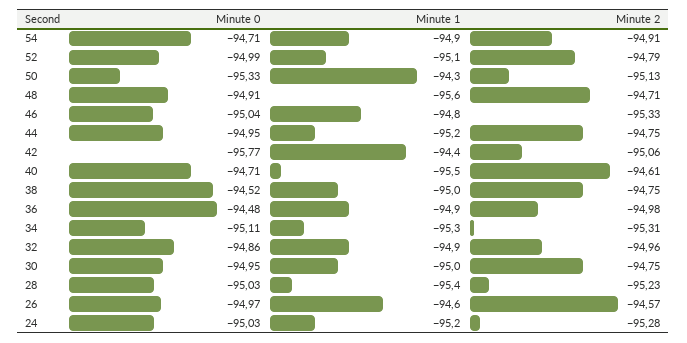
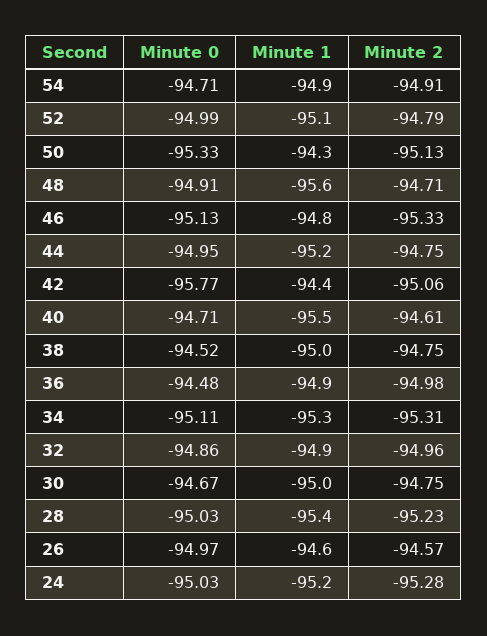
  {
    "Minute 0": {
      "54": -94.71,
      "52": -94.99,
      "50": -95.33,
      "48": -94.91,
-     "46": -95.04,
+     "46": -95.13,
      "44": -94.95,
      "42": -95.77,
      "40": -94.71,
      "38": -94.52,
      "36": -94.48,
      "34": -95.11,
      "32": -94.86,
-     "30": -94.95,
+     "30": -94.67,
      "28": -95.03,
      "26": -94.97,
      "24": -95.03
    },
    "Minute 1": {
      "54": -94.9,
      "52": -95.1,
      "50": -94.3,
      "48": -95.6,
      "46": -94.8,
      "44": -95.2,
      "42": -94.4,
      "40": -95.5,
      "38": -95,
      "36": -94.9,
      "34": -95.3,
      "32": -94.9,
      "30": -95,
      "28": -95.4,
      "26": -94.6,
      "24": -95.2
    },
    "Minute 2": {
      "54": -94.91,
      "52": -94.79,
      "50": -95.13,
      "48": -94.71,
      "46": -95.33,
      "44": -94.75,
      "42": -95.06,
      "40": -94.61,
      "38": -94.75,
      "36": -94.98,
      "34": -95.31,
      "32": -94.96,
      "30": -94.75,
      "28": -95.23,
      "26": -94.57,
      "24": -95.28
    }
  }

